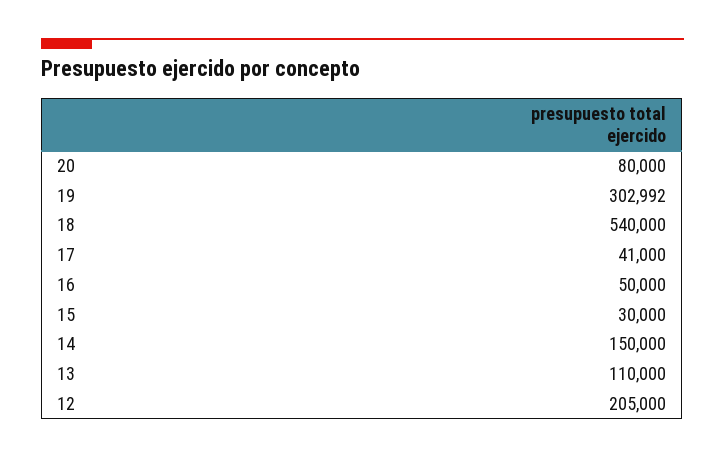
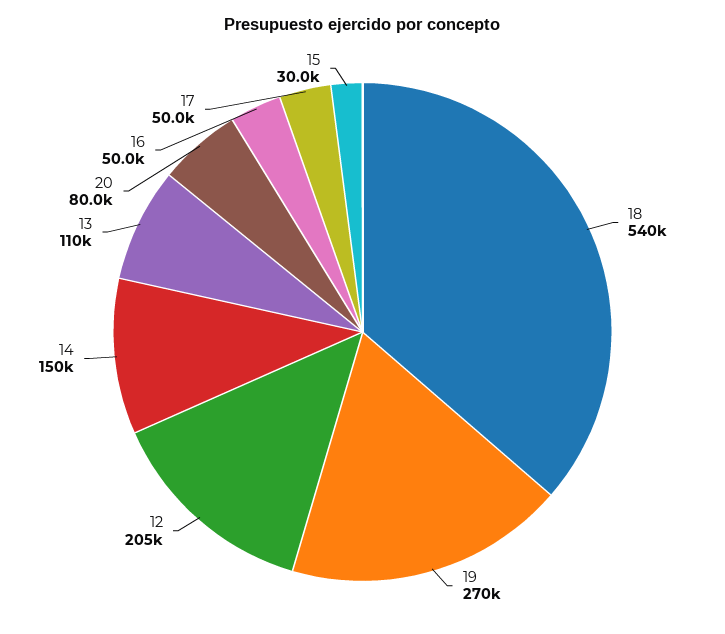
  {
    "20": 80000,
-   "19": 302992,
+   "19": 270000,
    "18": 540000,
-   "17": 41000,
+   "17": 50000,
    "16": 50000,
    "15": 30000,
    "14": 150000,
    "13": 110000,
    "12": 205000
  }

